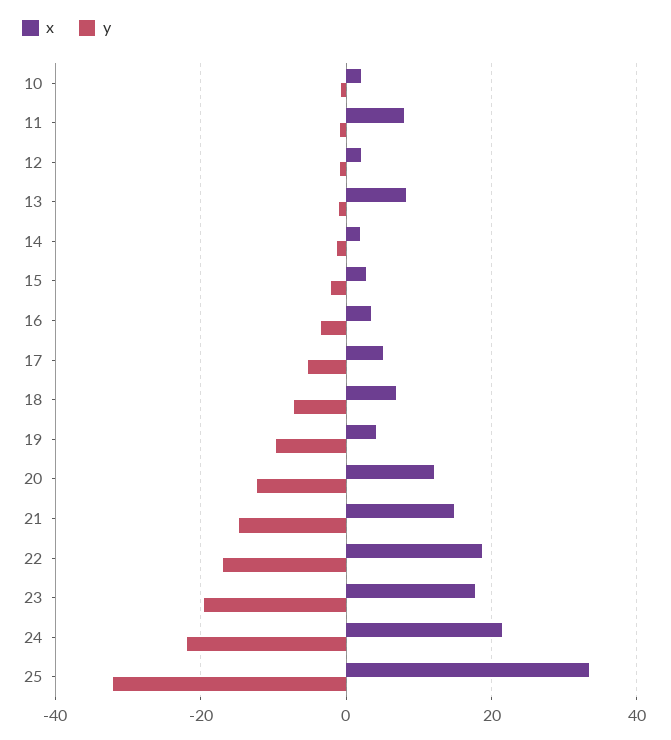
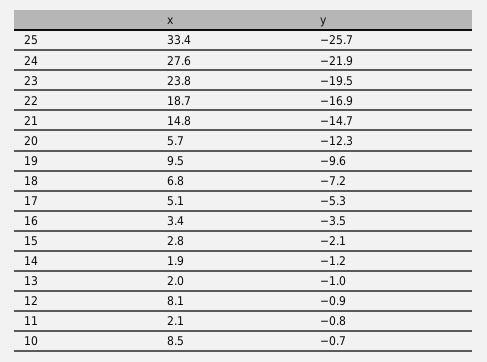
  {
    "x": {
-     "10": 2,
+     "10": 8.5,
-     "11": 8,
+     "11": 2.1,
-     "12": 2,
+     "12": 8.1,
-     "13": 8,
+     "13": 2,
      "14": 1.9,
      "15": 2.8,
      "16": 3.4,
      "17": 5.1,
      "18": 6.8,
-     "19": 4,
+     "19": 9.5,
-     "20": 12,
+     "20": 5.7,
      "21": 14.8,
      "22": 18.7,
-     "23": 18,
+     "23": 23.8,
-     "24": 22,
+     "24": 27.6,
      "25": 33.4
    },
    "y": {
      "10": -0.7,
      "11": -0.8,
      "12": -0.9,
      "13": -1,
      "14": -1.2,
      "15": -2.1,
      "16": -3.5,
      "17": -5.3,
      "18": -7.2,
      "19": -9.6,
      "20": -12.3,
      "21": -14.7,
      "22": -16.9,
      "23": -19.5,
      "24": -21.9,
-     "25": -32
+     "25": -25.7
    }
  }

